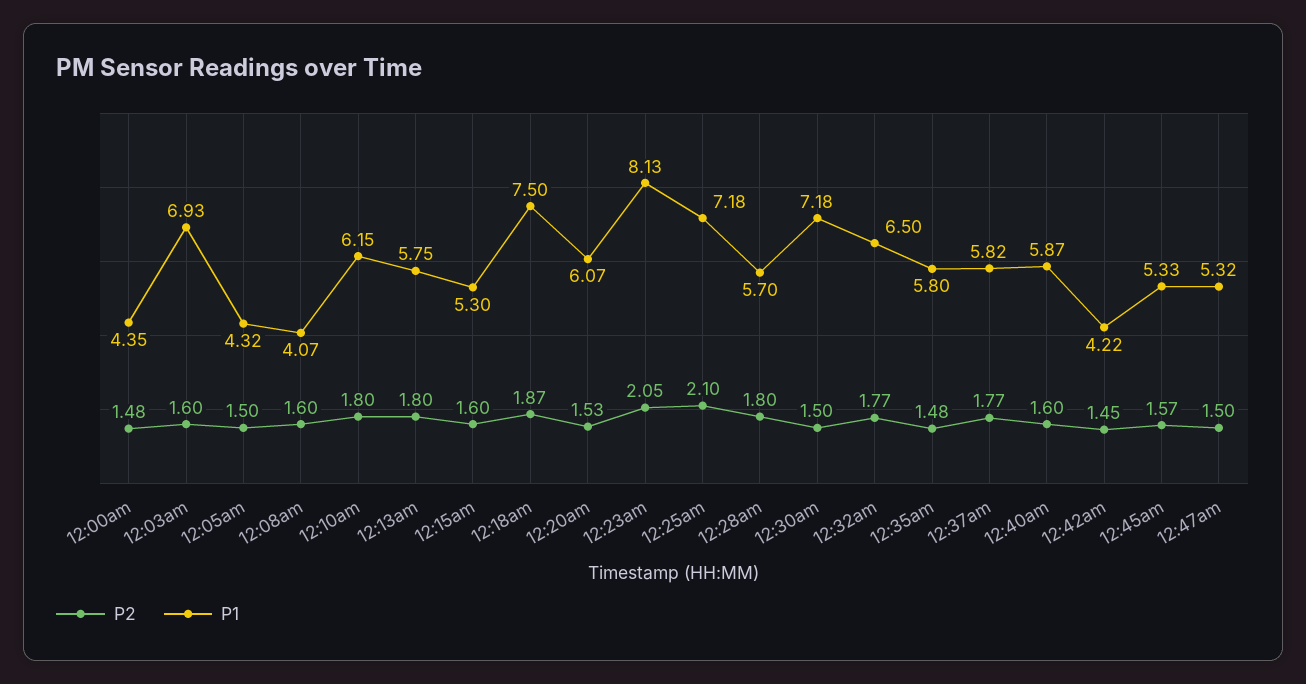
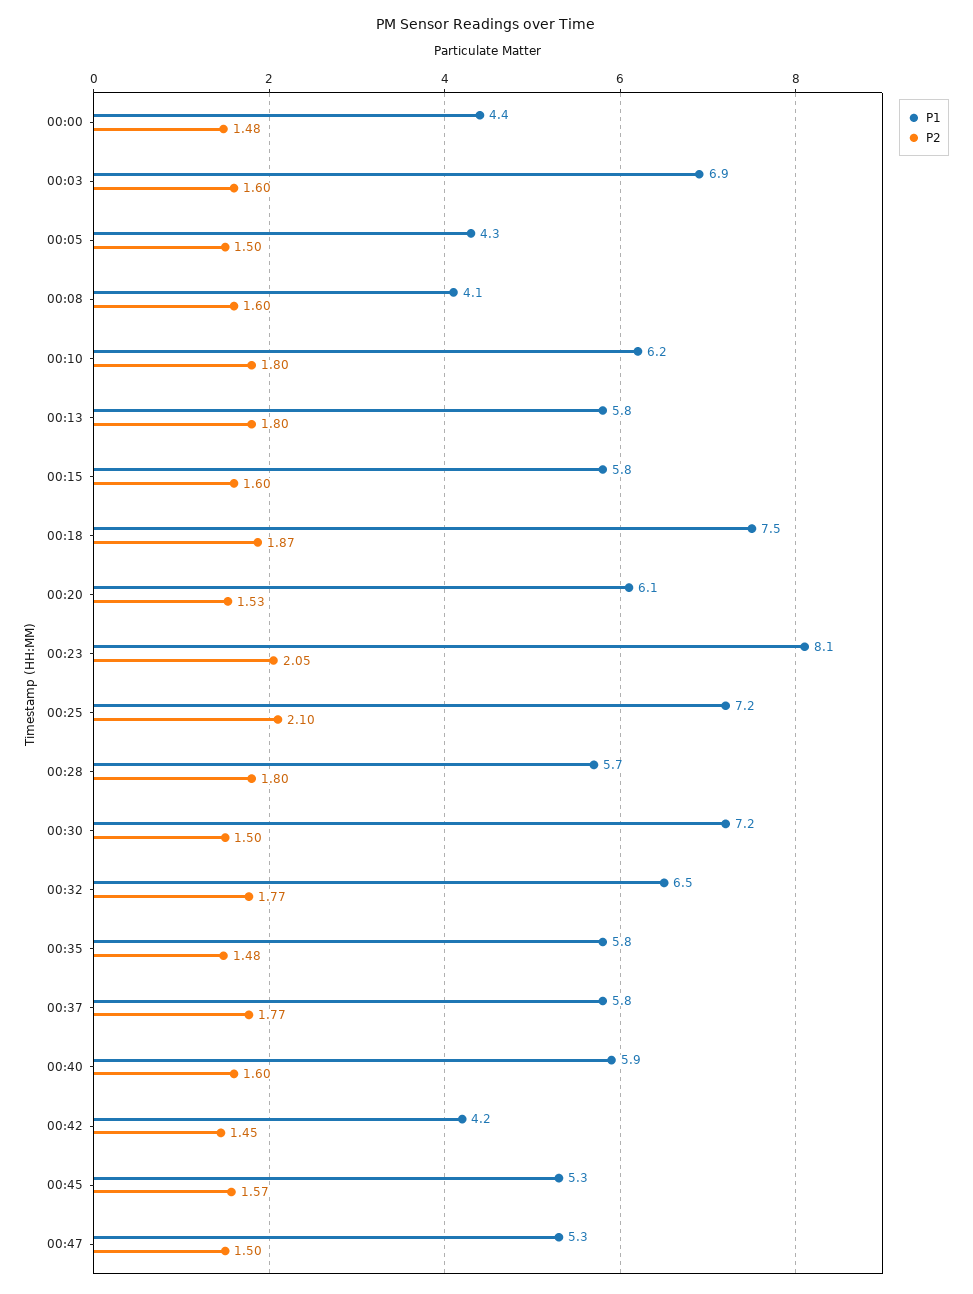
  {
    "P2": {
      "12:00am": 1.48,
      "12:03am": 1.6,
      "12:05am": 1.5,
      "12:08am": 1.6,
      "12:10am": 1.8,
      "12:13am": 1.8,
      "12:15am": 1.6,
      "12:18am": 1.87,
      "12:20am": 1.53,
      "12:23am": 2.05,
      "12:25am": 2.1,
      "12:28am": 1.8,
      "12:30am": 1.5,
      "12:32am": 1.77,
      "12:35am": 1.48,
      "12:37am": 1.77,
      "12:40am": 1.6,
      "12:42am": 1.45,
      "12:45am": 1.57,
      "12:47am": 1.5
    },
    "P1": {
      "12:00am": 4.35,
      "12:03am": 6.93,
      "12:05am": 4.32,
      "12:08am": 4.07,
      "12:10am": 6.15,
      "12:13am": 5.75,
-     "12:15am": 5.3,
+     "12:15am": 5.8,
      "12:18am": 7.5,
      "12:20am": 6.07,
      "12:23am": 8.13,
      "12:25am": 7.18,
      "12:28am": 5.7,
      "12:30am": 7.18,
      "12:32am": 6.5,
      "12:35am": 5.8,
      "12:37am": 5.82,
      "12:40am": 5.87,
      "12:42am": 4.22,
      "12:45am": 5.33,
      "12:47am": 5.32
    }
  }

